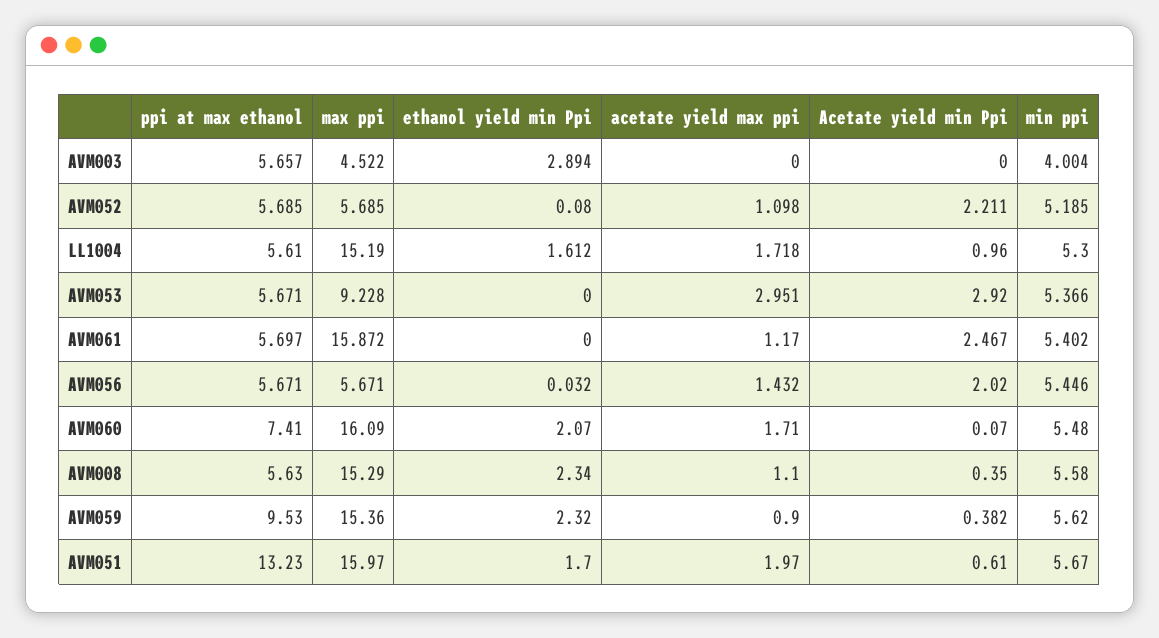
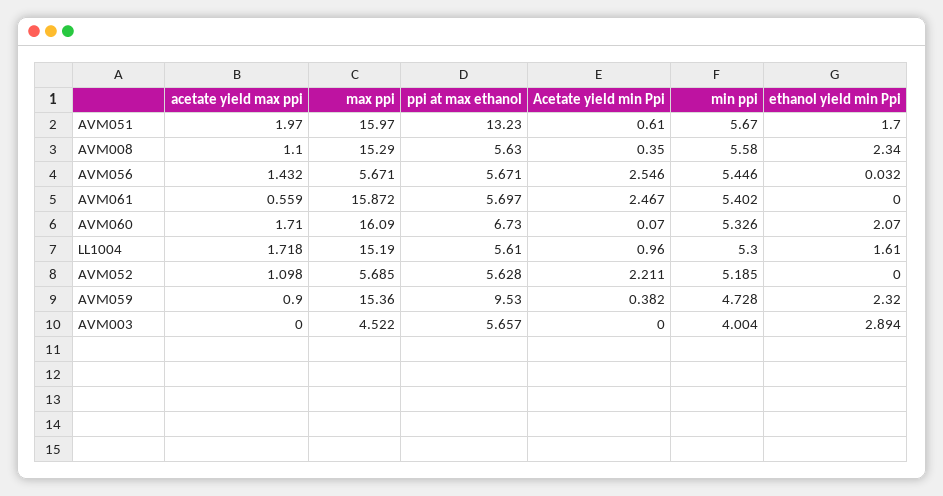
  {
    "ppi at max ethanol": {
      "AVM003": 5.657,
-     "AVM052": 5.685,
+     "AVM052": 5.628,
      "LL1004": 5.61,
-     "AVM053": 5.671,
      "AVM061": 5.697,
      "AVM056": 5.671,
-     "AVM060": 7.41,
+     "AVM060": 6.73,
      "AVM008": 5.63,
      "AVM059": 9.53,
      "AVM051": 13.23
    },
    "max ppi": {
      "AVM003": 4.522,
      "AVM052": 5.685,
      "LL1004": 15.19,
-     "AVM053": 9.228,
      "AVM061": 15.872,
      "AVM056": 5.671,
      "AVM060": 16.09,
      "AVM008": 15.29,
      "AVM059": 15.36,
      "AVM051": 15.97
    },
    "ethanol yield min Ppi": {
      "AVM003": 2.894,
-     "AVM052": 0.08,
+     "AVM052": 0,
-     "LL1004": 1.612,
+     "LL1004": 1.61,
-     "AVM053": 0,
      "AVM061": 0,
      "AVM056": 0.032,
      "AVM060": 2.07,
      "AVM008": 2.34,
      "AVM059": 2.32,
      "AVM051": 1.7
    },
    "acetate yield max ppi": {
      "AVM003": 0,
      "AVM052": 1.098,
      "LL1004": 1.718,
-     "AVM053": 2.951,
-     "AVM061": 1.17,
+     "AVM061": 0.559,
      "AVM056": 1.432,
      "AVM060": 1.71,
      "AVM008": 1.1,
      "AVM059": 0.9,
      "AVM051": 1.97
    },
    "Acetate yield min Ppi": {
      "AVM003": 0,
      "AVM052": 2.211,
      "LL1004": 0.96,
-     "AVM053": 2.92,
      "AVM061": 2.467,
-     "AVM056": 2.02,
+     "AVM056": 2.546,
      "AVM060": 0.07,
      "AVM008": 0.35,
      "AVM059": 0.382,
      "AVM051": 0.61
    },
    "min ppi": {
      "AVM003": 4.004,
      "AVM052": 5.185,
      "LL1004": 5.3,
-     "AVM053": 5.366,
      "AVM061": 5.402,
      "AVM056": 5.446,
-     "AVM060": 5.48,
+     "AVM060": 5.326,
      "AVM008": 5.58,
-     "AVM059": 5.62,
+     "AVM059": 4.728,
      "AVM051": 5.67
    }
  }

